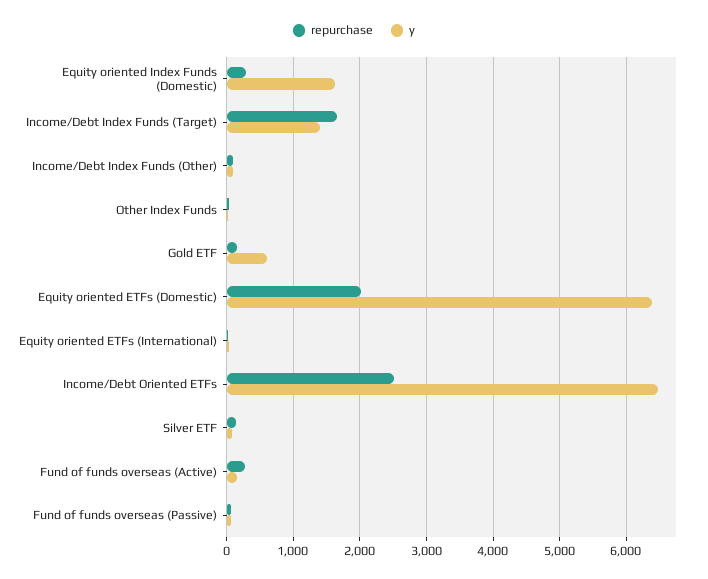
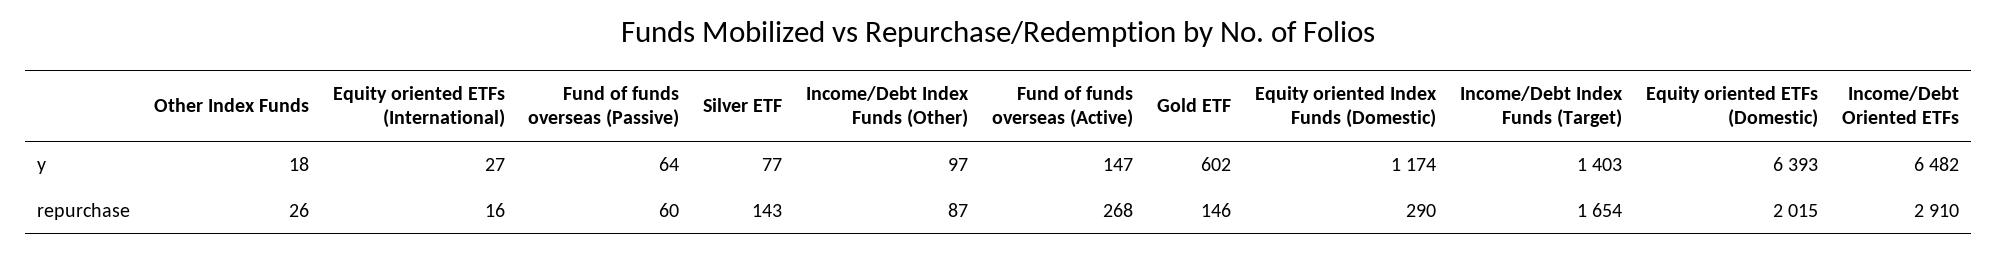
  {
    "repurchase": {
      "Equity oriented Index Funds (Domestic)": 290,
      "Income/Debt Index Funds (Target)": 1654,
      "Income/Debt Index Funds (Other)": 87,
      "Other Index Funds": 26,
      "Gold ETF": 146,
      "Equity oriented ETFs (Domestic)": 2015,
      "Equity oriented ETFs (International)": 16,
-     "Income/Debt Oriented ETFs": 2500,
+     "Income/Debt Oriented ETFs": 2910,
      "Silver ETF": 143,
      "Fund of funds overseas (Active)": 268,
      "Fund of funds overseas (Passive)": 60
    },
    "y": {
-     "Equity oriented Index Funds (Domestic)": 1600,
+     "Equity oriented Index Funds (Domestic)": 1174,
      "Income/Debt Index Funds (Target)": 1403,
      "Income/Debt Index Funds (Other)": 97,
      "Other Index Funds": 18,
      "Gold ETF": 602,
      "Equity oriented ETFs (Domestic)": 6393,
      "Equity oriented ETFs (International)": 27,
      "Income/Debt Oriented ETFs": 6482,
      "Silver ETF": 77,
      "Fund of funds overseas (Active)": 147,
      "Fund of funds overseas (Passive)": 64
    }
  }

